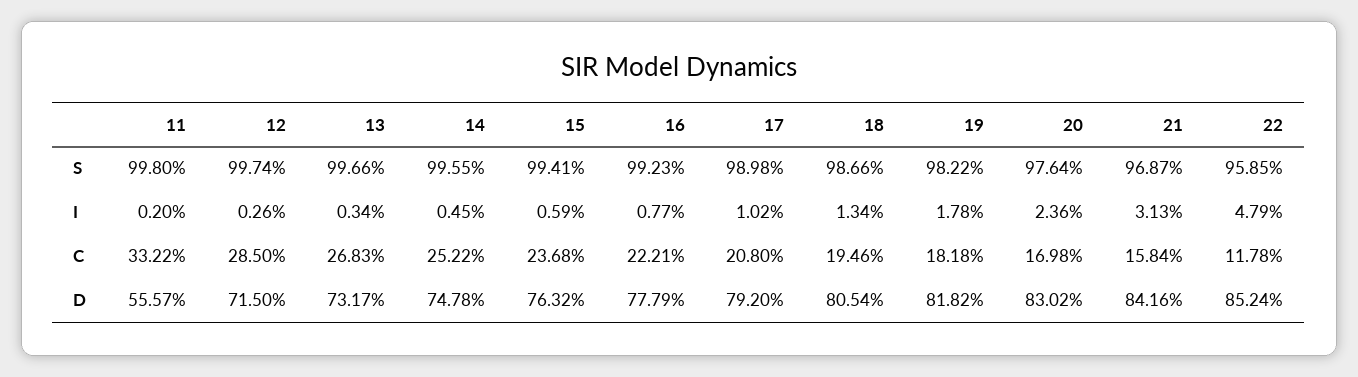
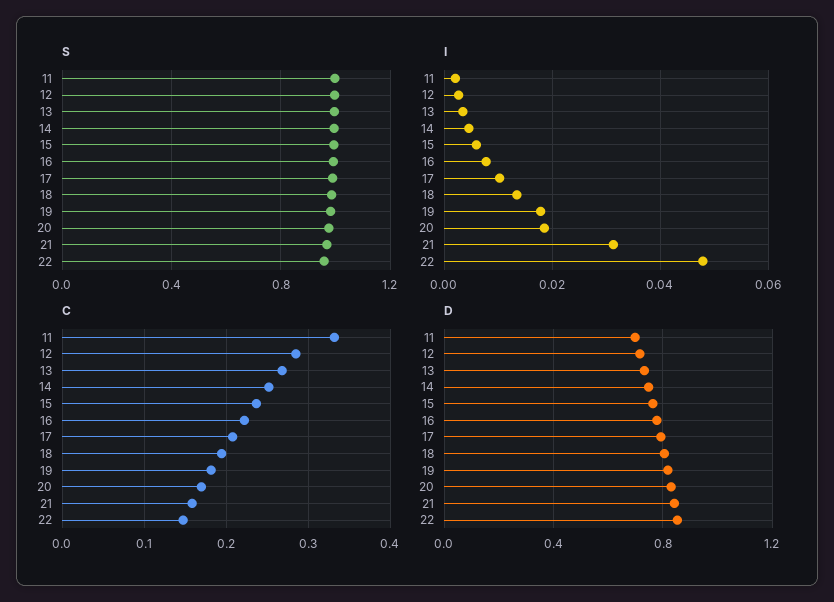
  {
    "S": {
      "11": 0.998,
      "12": 0.9974,
      "13": 0.9966,
      "14": 0.9955,
      "15": 0.9941,
      "16": 0.9923,
      "17": 0.9898,
      "18": 0.9866,
      "19": 0.9822,
      "20": 0.9764,
      "21": 0.9687,
      "22": 0.9585
    },
    "I": {
      "11": 0.002,
      "12": 0.0026,
      "13": 0.0034,
      "14": 0.0045,
      "15": 0.0059,
      "16": 0.0077,
      "17": 0.0102,
      "18": 0.0134,
      "19": 0.0178,
-     "20": 0.0236,
+     "20": 0.018,
      "21": 0.0313,
      "22": 0.0479
    },
    "C": {
      "11": 0.3322,
      "12": 0.285,
      "13": 0.2683,
      "14": 0.2522,
      "15": 0.2368,
      "16": 0.2221,
      "17": 0.208,
      "18": 0.1946,
      "19": 0.1818,
      "20": 0.1698,
      "21": 0.1584,
-     "22": 0.1178
+     "22": 0.15
    },
    "D": {
-     "11": 0.5557,
+     "11": 0.7,
      "12": 0.715,
      "13": 0.7317,
      "14": 0.7478,
      "15": 0.7632,
      "16": 0.7779,
      "17": 0.792,
      "18": 0.8054,
      "19": 0.8182,
      "20": 0.8302,
      "21": 0.8416,
      "22": 0.8524
    }
  }

